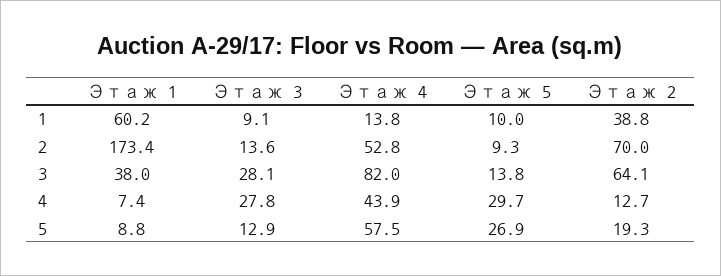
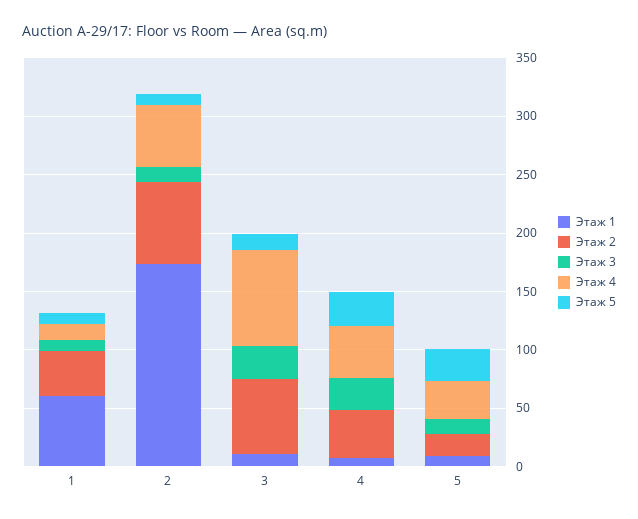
  {
    "Этаж 1": {
      "1": 60.2,
      "2": 173.4,
-     "3": 38,
+     "3": 10,
      "4": 7.4,
      "5": 8.8
    },
    "Этаж 3": {
      "1": 9.1,
      "2": 13.6,
      "3": 28.1,
      "4": 27.8,
      "5": 12.9
    },
    "Этаж 4": {
      "1": 13.8,
      "2": 52.8,
      "3": 82,
      "4": 43.9,
-     "5": 57.5
+     "5": 30
    },
    "Этаж 5": {
      "1": 10,
      "2": 9.3,
      "3": 13.8,
      "4": 29.7,
      "5": 26.9
    },
    "Этаж 2": {
      "1": 38.8,
      "2": 70,
      "3": 64.1,
-     "4": 12.7,
+     "4": 40,
      "5": 19.3
    }
  }

